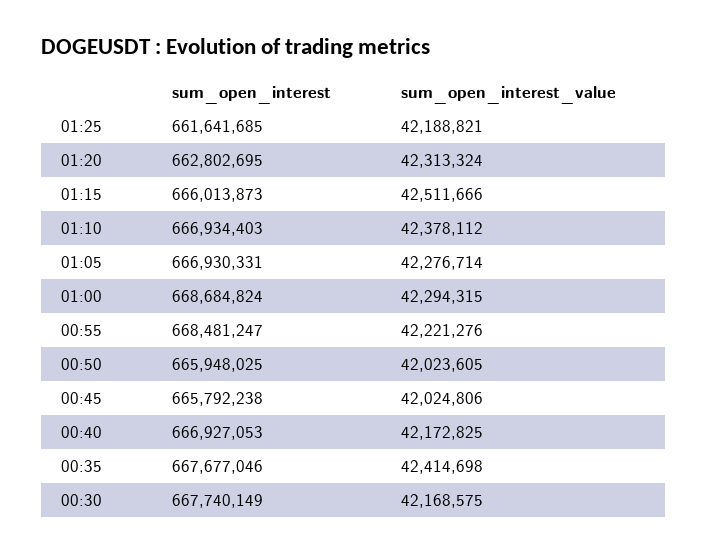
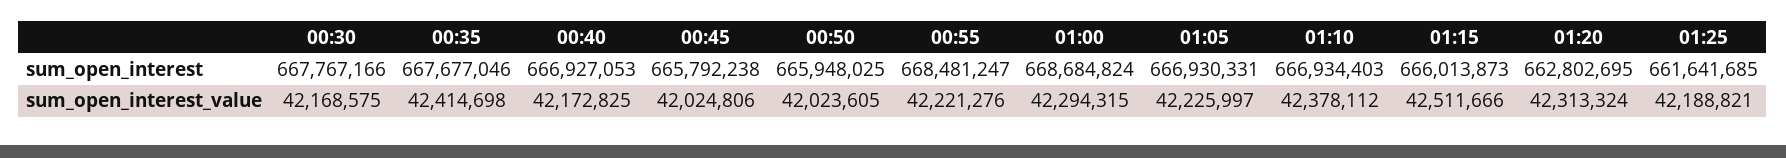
  {
    "sum_open_interest": {
      "01:25": 661641685,
      "01:20": 662802695,
      "01:15": 666013873,
      "01:10": 666934403,
      "01:05": 666930331,
      "01:00": 668684824,
      "00:55": 668481247,
      "00:50": 665948025,
      "00:45": 665792238,
      "00:40": 666927053,
      "00:35": 667677046,
-     "00:30": 667740149
+     "00:30": 667767166
    },
    "sum_open_interest_value": {
      "01:25": 42188821,
      "01:20": 42313324,
      "01:15": 42511666,
      "01:10": 42378112,
-     "01:05": 42276714,
+     "01:05": 42225997,
      "01:00": 42294315,
      "00:55": 42221276,
      "00:50": 42023605,
      "00:45": 42024806,
      "00:40": 42172825,
      "00:35": 42414698,
      "00:30": 42168575
    }
  }

